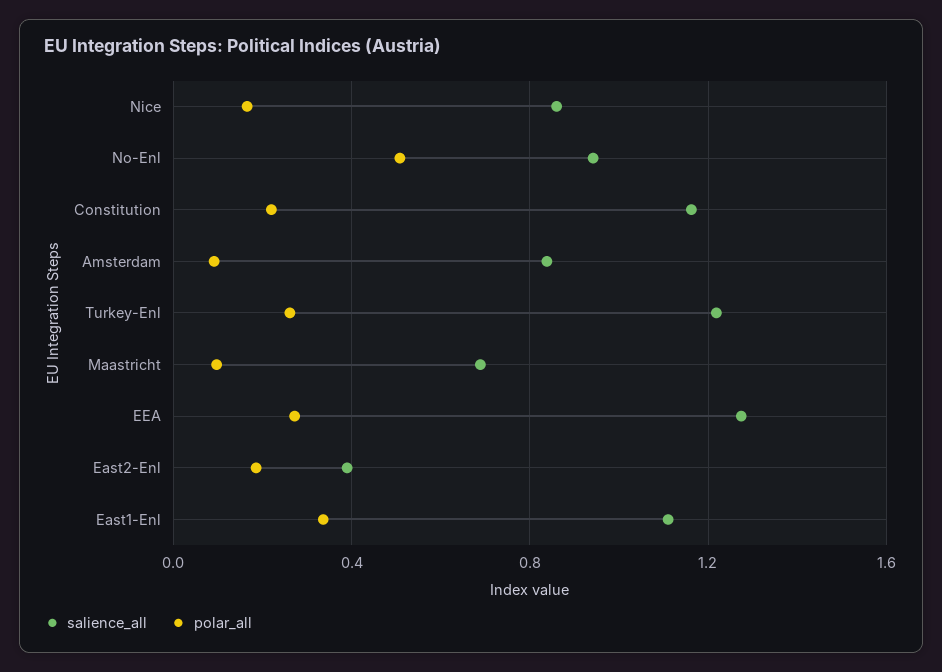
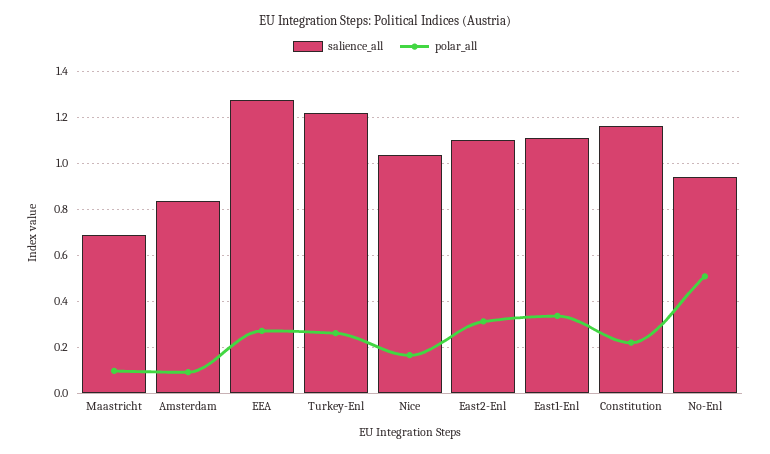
  {
    "salience_all": {
-     "Nice": 0.85,
+     "Nice": 1.05,
      "No-Enl": 0.95,
      "Constitution": 1.15,
      "Amsterdam": 0.85,
      "Turkey-Enl": 1.2,
      "Maastricht": 0.7,
      "EEA": 1.25,
-     "East2-Enl": 0.4,
+     "East2-Enl": 1.1,
      "East1-Enl": 1.1
    },
    "polar_all": {
      "Nice": 0.15,
      "No-Enl": 0.5,
      "Constitution": 0.2,
      "Amsterdam": 0.1,
      "Turkey-Enl": 0.25,
      "Maastricht": 0.1,
      "EEA": 0.25,
-     "East2-Enl": 0.2,
+     "East2-Enl": 0.3,
      "East1-Enl": 0.35
    }
  }

